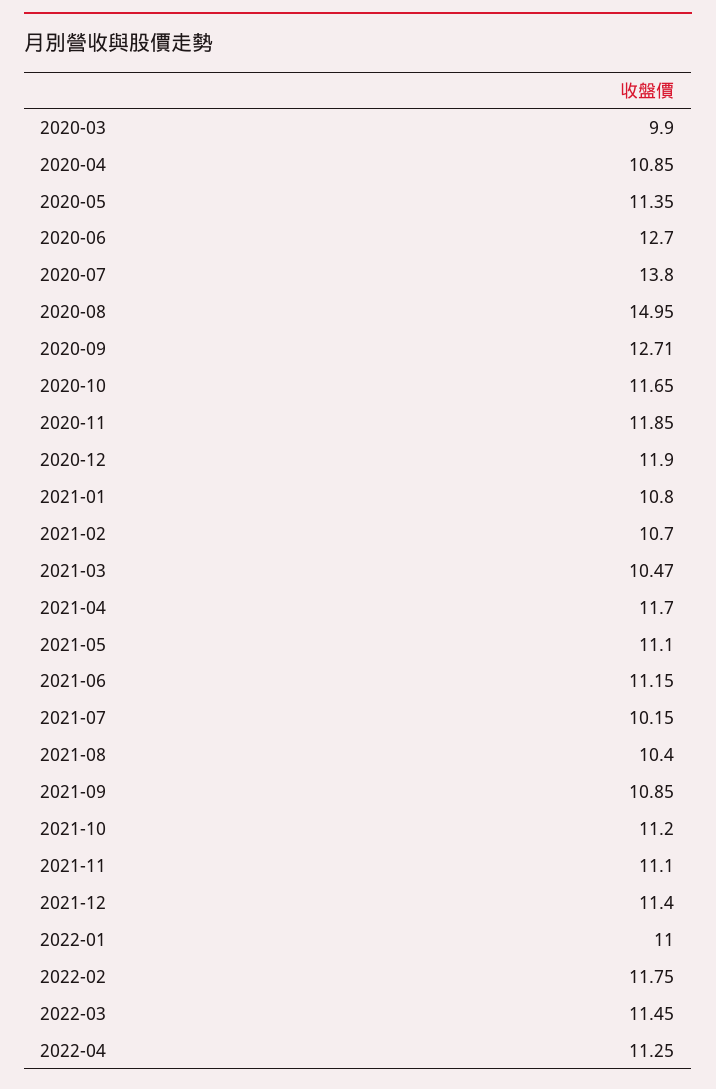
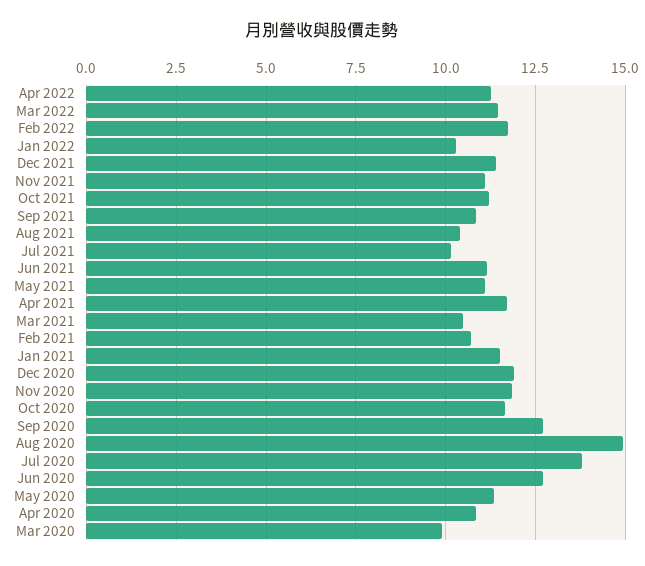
  {
    "2020-03": 9.9,
    "2020-04": 10.85,
    "2020-05": 11.35,
    "2020-06": 12.7,
    "2020-07": 13.8,
    "2020-08": 14.95,
    "2020-09": 12.71,
    "2020-10": 11.65,
    "2020-11": 11.85,
    "2020-12": 11.9,
-   "2021-01": 10.8,
+   "2021-01": 11.5,
    "2021-02": 10.7,
    "2021-03": 10.47,
    "2021-04": 11.7,
    "2021-05": 11.1,
    "2021-06": 11.15,
    "2021-07": 10.15,
    "2021-08": 10.4,
    "2021-09": 10.85,
    "2021-10": 11.2,
    "2021-11": 11.1,
    "2021-12": 11.4,
-   "2022-01": 11,
+   "2022-01": 10.25,
    "2022-02": 11.75,
    "2022-03": 11.45,
    "2022-04": 11.25
  }

